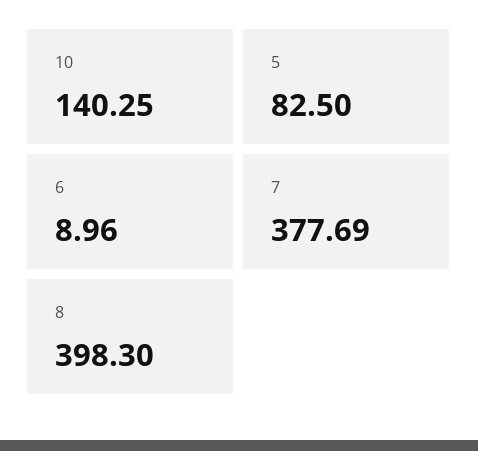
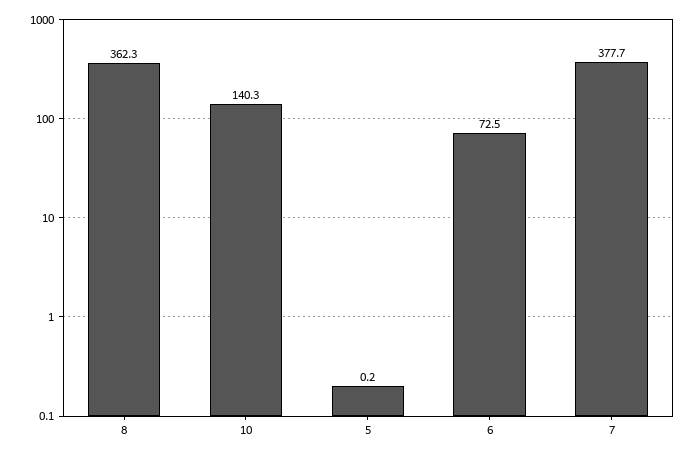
  {
    "10": 140.25,
-   "5": 82.5,
+   "5": 0.2,
-   "6": 8.96,
+   "6": 72.5,
    "7": 377.69,
-   "8": 398.3
+   "8": 362.3
  }

